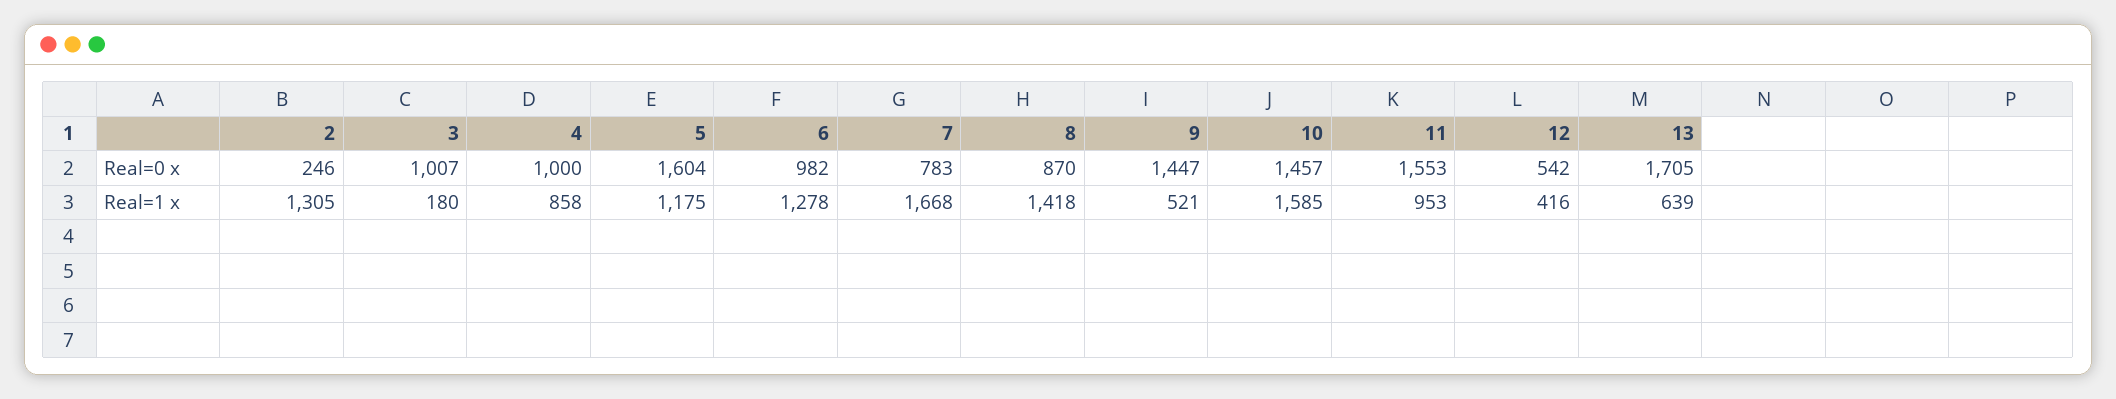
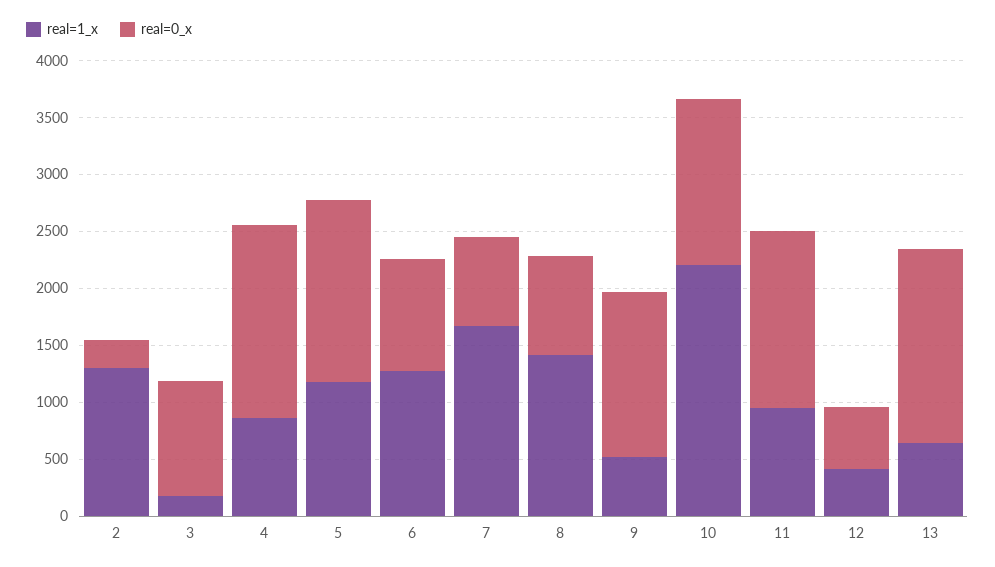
  {
    "Real=0 x": {
      "2": 246,
      "3": 1007,
-     "4": 1000,
+     "4": 1700,
      "5": 1604,
      "6": 982,
      "7": 783,
      "8": 870,
      "9": 1447,
      "10": 1457,
      "11": 1553,
      "12": 542,
      "13": 1705
    },
    "Real=1 x": {
      "2": 1305,
      "3": 180,
      "4": 858,
      "5": 1175,
      "6": 1278,
      "7": 1668,
      "8": 1418,
      "9": 521,
-     "10": 1585,
+     "10": 2200,
      "11": 953,
      "12": 416,
      "13": 639
    }
  }

